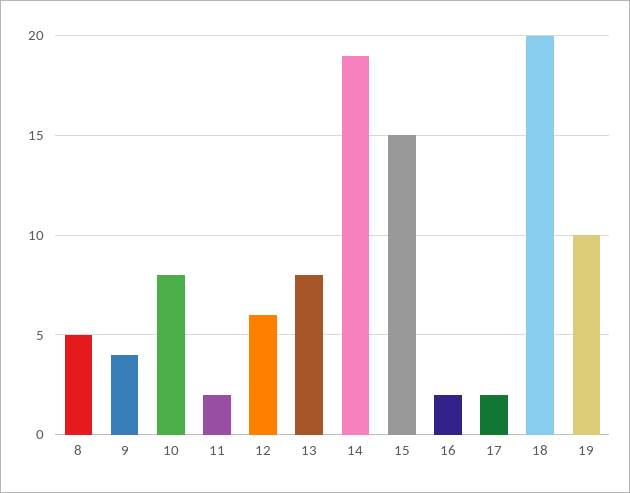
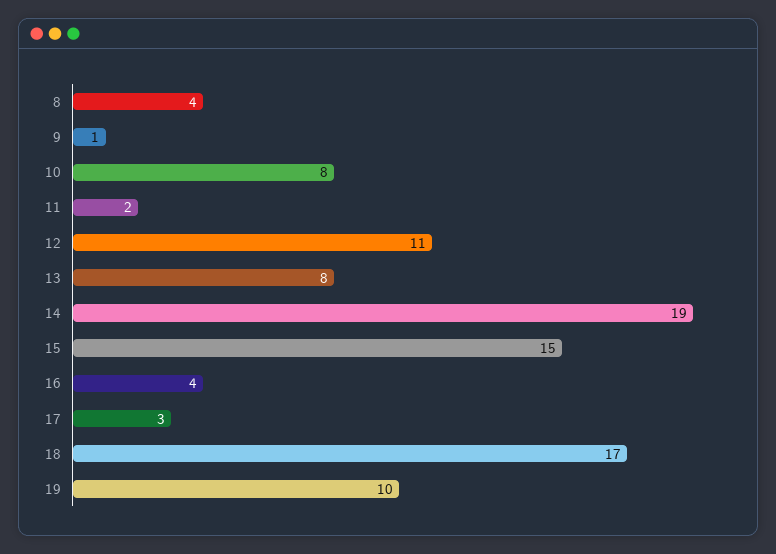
  {
-   "8": 5,
+   "8": 4,
-   "9": 4,
+   "9": 1,
    "10": 8,
    "11": 2,
-   "12": 6,
+   "12": 11,
    "13": 8,
    "14": 19,
    "15": 15,
-   "16": 2,
+   "16": 4,
-   "17": 2,
+   "17": 3,
-   "18": 20,
+   "18": 17,
    "19": 10
  }

